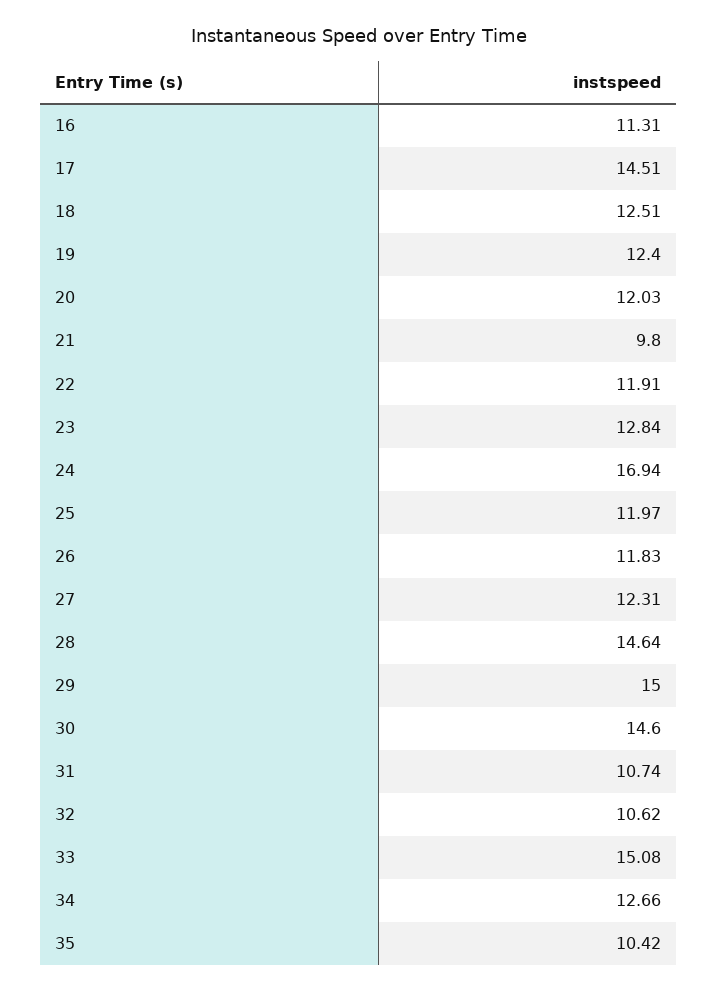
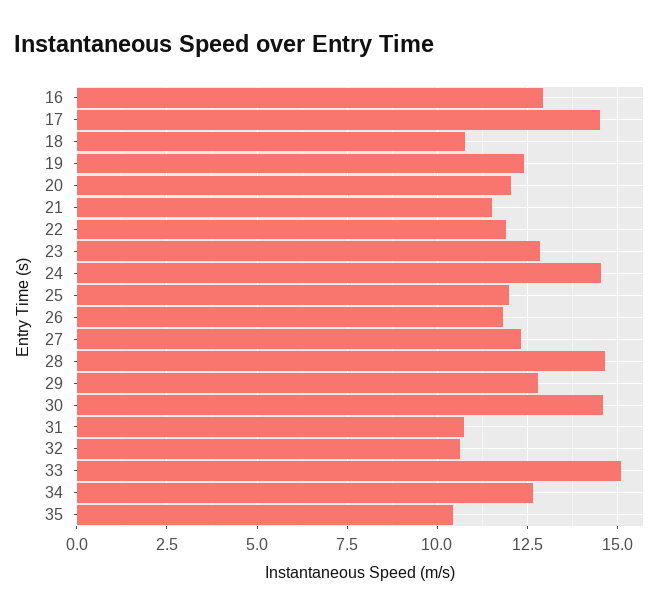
  {
-   "16": 11.31,
+   "16": 13,
    "17": 14.51,
-   "18": 12.51,
+   "18": 10.75,
    "19": 12.4,
    "20": 12.03,
-   "21": 9.8,
+   "21": 11.5,
    "22": 11.91,
    "23": 12.84,
-   "24": 16.94,
+   "24": 14.5,
    "25": 11.97,
    "26": 11.83,
    "27": 12.31,
    "28": 14.64,
-   "29": 15,
+   "29": 12.75,
    "30": 14.6,
    "31": 10.74,
    "32": 10.62,
    "33": 15.08,
    "34": 12.66,
    "35": 10.42
  }

